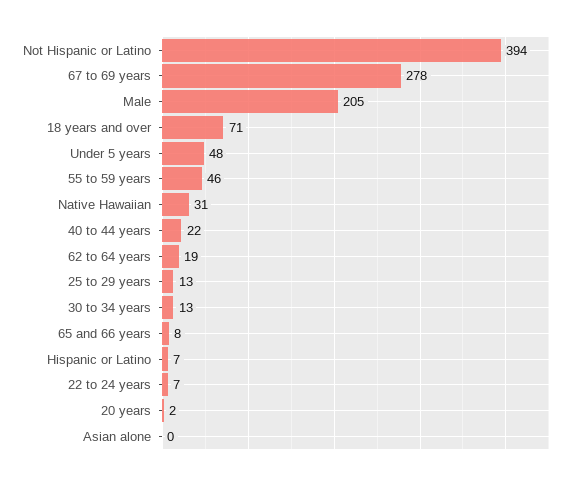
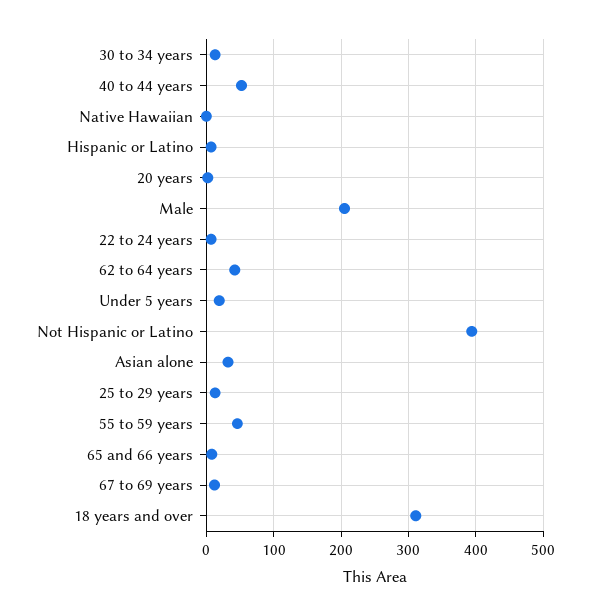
  {
    "Not Hispanic or Latino": 394,
-   "67 to 69 years": 278,
+   "67 to 69 years": 10,
    "Male": 205,
-   "18 years and over": 71,
+   "18 years and over": 310,
-   "Under 5 years": 48,
+   "Under 5 years": 20,
    "55 to 59 years": 46,
-   "Native Hawaiian": 31,
+   "Native Hawaiian": 0,
-   "40 to 44 years": 22,
+   "40 to 44 years": 50,
-   "62 to 64 years": 19,
+   "62 to 64 years": 40,
    "25 to 29 years": 13,
    "30 to 34 years": 13,
    "65 and 66 years": 8,
    "Hispanic or Latino": 7,
    "22 to 24 years": 7,
    "20 years": 2,
-   "Asian alone": 0
+   "Asian alone": 30
  }

